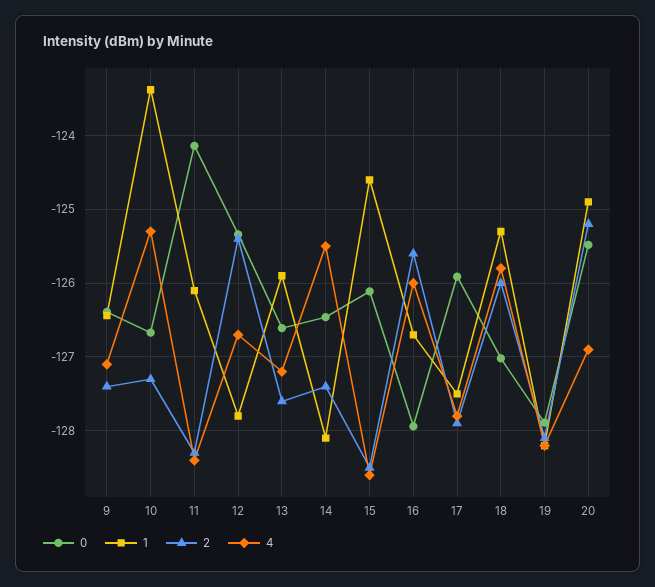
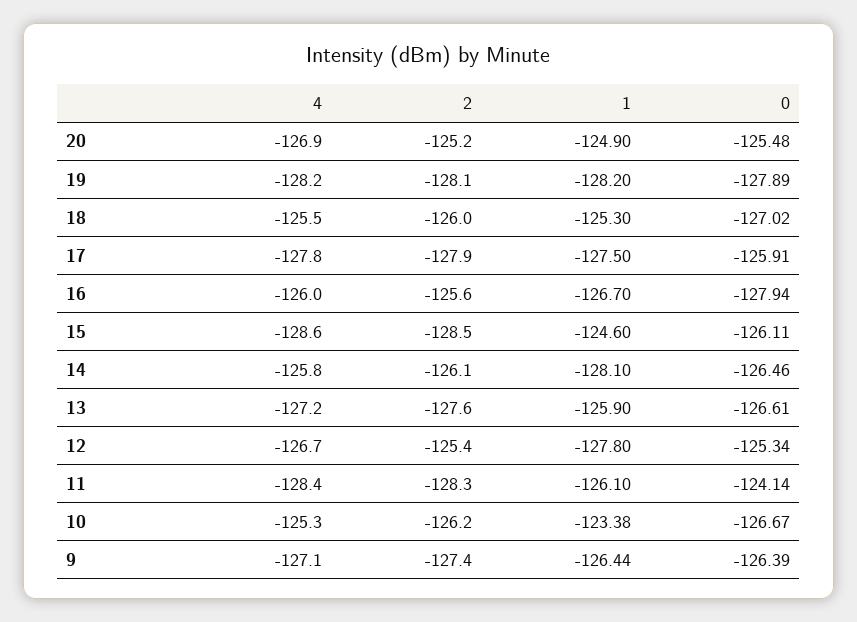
  {
    "0": {
      "9": -126.39,
      "10": -126.67,
      "11": -124.14,
      "12": -125.34,
      "13": -126.61,
      "14": -126.46,
      "15": -126.11,
      "16": -127.94,
      "17": -125.91,
      "18": -127.02,
      "19": -127.89,
      "20": -125.48
    },
    "1": {
      "9": -126.44,
      "10": -123.38,
      "11": -126.1,
      "12": -127.8,
      "13": -125.9,
      "14": -128.1,
      "15": -124.6,
      "16": -126.7,
      "17": -127.5,
      "18": -125.3,
      "19": -128.2,
      "20": -124.9
    },
    "2": {
      "9": -127.4,
-     "10": -127.3,
+     "10": -126.2,
      "11": -128.3,
      "12": -125.4,
      "13": -127.6,
-     "14": -127.4,
+     "14": -126.1,
      "15": -128.5,
      "16": -125.6,
      "17": -127.9,
      "18": -126,
      "19": -128.1,
      "20": -125.2
    },
    "4": {
      "9": -127.1,
      "10": -125.3,
      "11": -128.4,
      "12": -126.7,
      "13": -127.2,
-     "14": -125.5,
+     "14": -125.8,
      "15": -128.6,
      "16": -126,
      "17": -127.8,
-     "18": -125.8,
+     "18": -125.5,
      "19": -128.2,
      "20": -126.9
    }
  }

